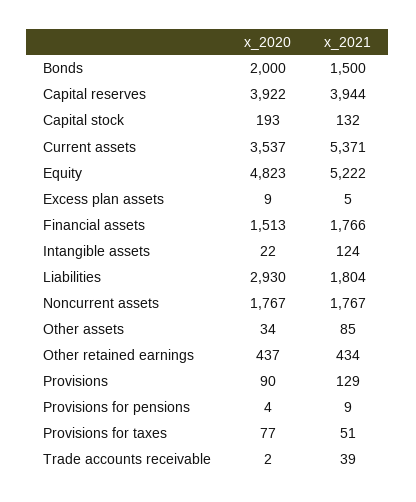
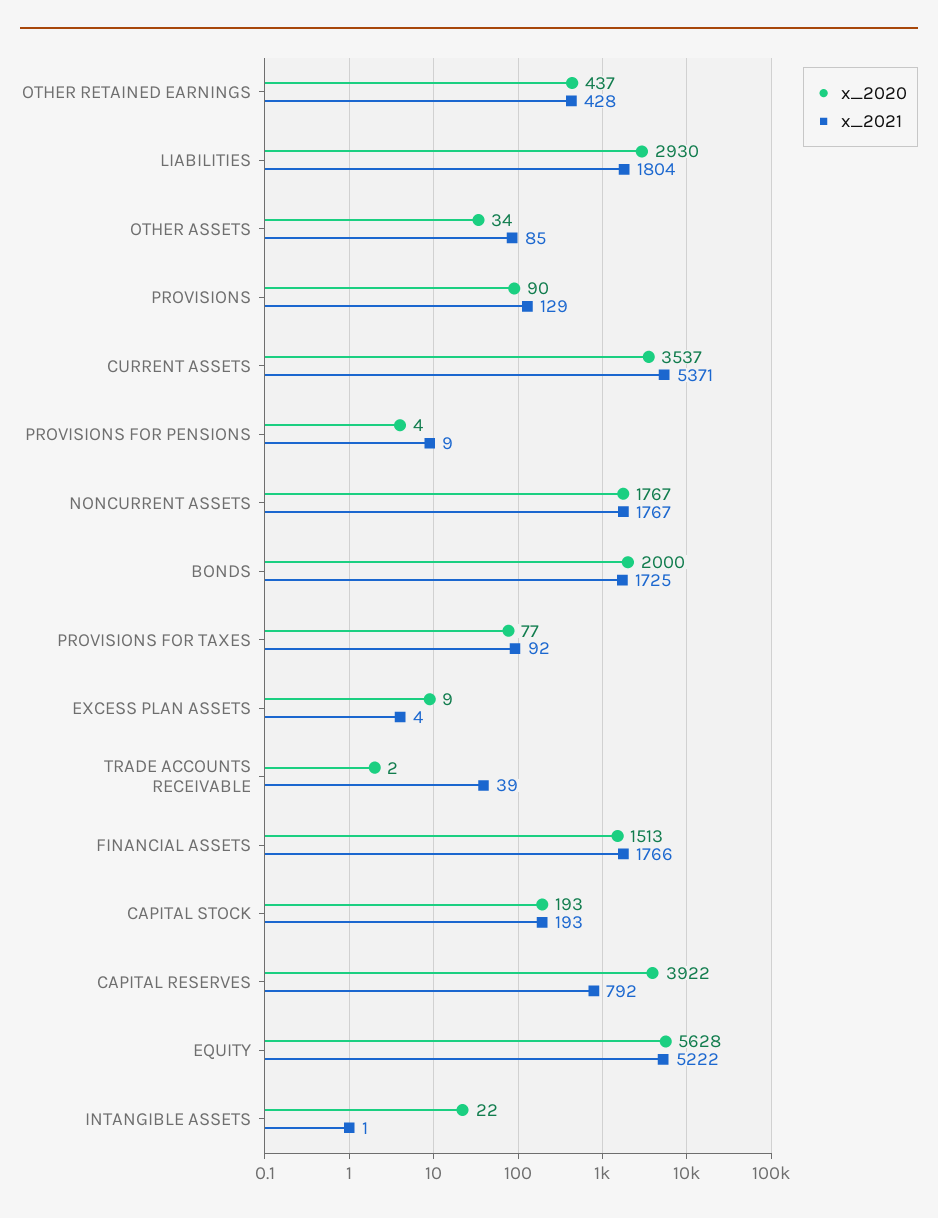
  {
    "x_2020": {
      "Bonds": 2000,
      "Capital reserves": 3922,
      "Capital stock": 193,
      "Current assets": 3537,
-     "Equity": 4823,
+     "Equity": 5628,
      "Excess plan assets": 9,
      "Financial assets": 1513,
      "Intangible assets": 22,
      "Liabilities": 2930,
      "Noncurrent assets": 1767,
      "Other assets": 34,
      "Other retained earnings": 437,
      "Provisions": 90,
      "Provisions for pensions": 4,
      "Provisions for taxes": 77,
      "Trade accounts receivable": 2
    },
    "x_2021": {
-     "Bonds": 1500,
+     "Bonds": 1725,
-     "Capital reserves": 3944,
+     "Capital reserves": 792,
-     "Capital stock": 132,
+     "Capital stock": 193,
      "Current assets": 5371,
      "Equity": 5222,
-     "Excess plan assets": 5,
+     "Excess plan assets": 4,
      "Financial assets": 1766,
-     "Intangible assets": 124,
+     "Intangible assets": 1,
      "Liabilities": 1804,
      "Noncurrent assets": 1767,
      "Other assets": 85,
-     "Other retained earnings": 434,
+     "Other retained earnings": 428,
      "Provisions": 129,
      "Provisions for pensions": 9,
-     "Provisions for taxes": 51,
+     "Provisions for taxes": 92,
      "Trade accounts receivable": 39
    }
  }

